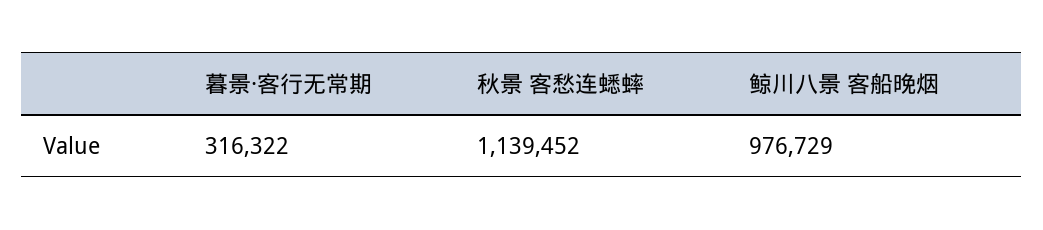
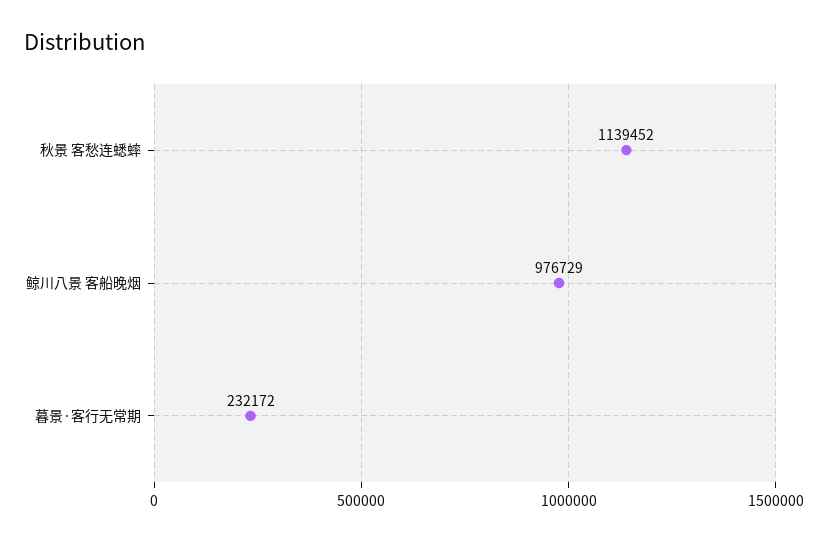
  {
-   "暮景·客行无常期": 316322,
+   "暮景·客行无常期": 232172,
    "秋景 客愁连蟋蟀": 1139452,
    "鲸川八景 客船晚烟": 976729
  }

